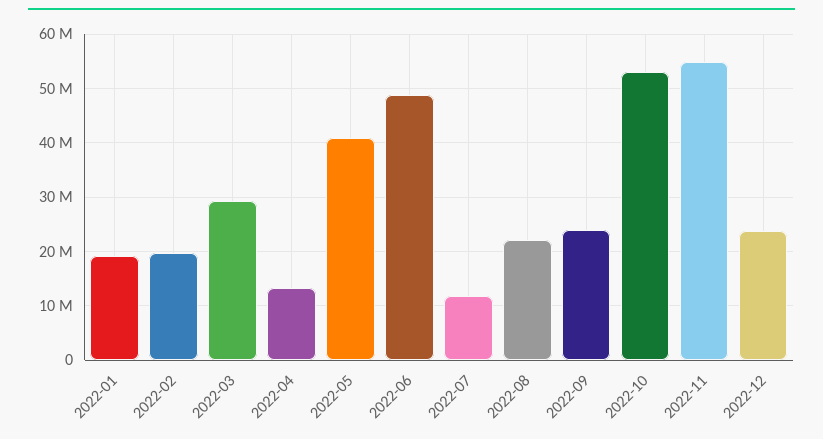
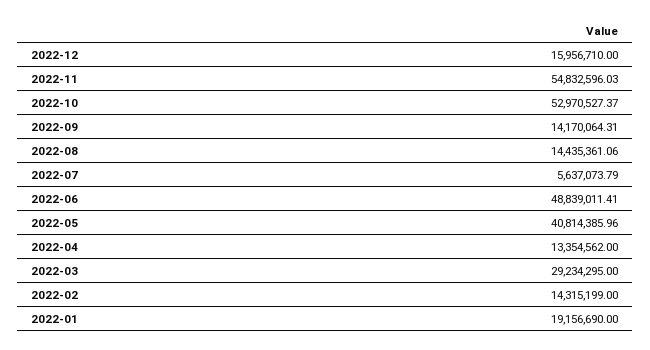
  {
    "2022-01": 19156690,
-   "2022-02": 20000000,
+   "2022-02": 14315199,
    "2022-03": 29234295,
    "2022-04": 13354562,
    "2022-05": 40814385.96,
    "2022-06": 48839011.41,
-   "2022-07": 12000000,
+   "2022-07": 5637073.79,
-   "2022-08": 22000000,
+   "2022-08": 14435361.06,
-   "2022-09": 24000000,
+   "2022-09": 14170064.31,
    "2022-10": 52970527.37,
    "2022-11": 54832596.03,
-   "2022-12": 24000000
+   "2022-12": 15956710
  }

